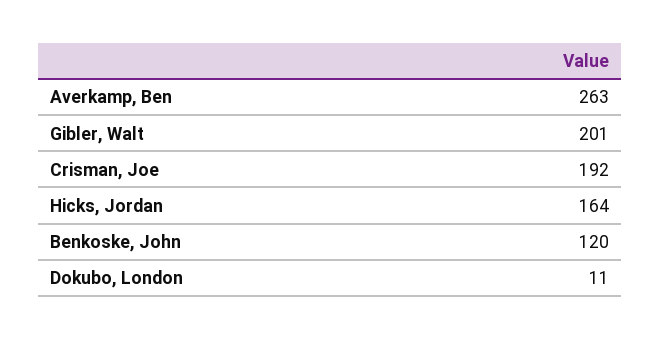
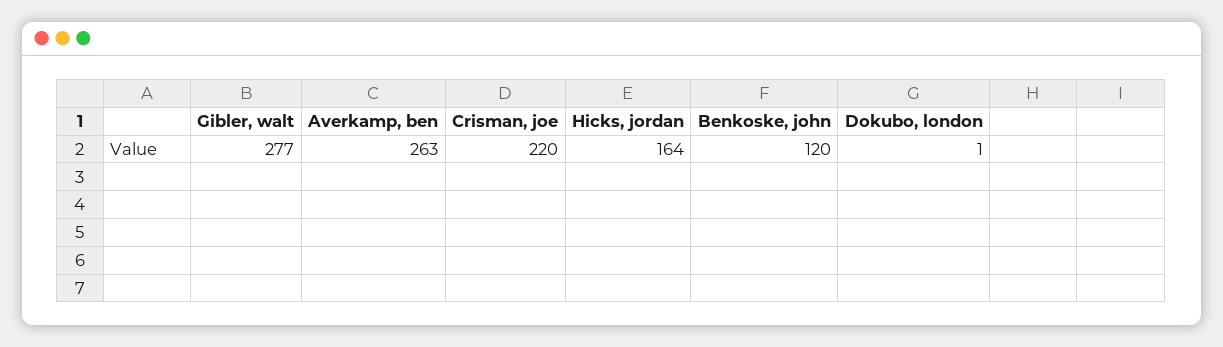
  {
    "Averkamp, Ben": 263,
-   "Gibler, Walt": 201,
+   "Gibler, Walt": 277,
-   "Crisman, Joe": 192,
+   "Crisman, Joe": 220,
    "Hicks, Jordan": 164,
    "Benkoske, John": 120,
-   "Dokubo, London": 11
+   "Dokubo, London": 1
  }

